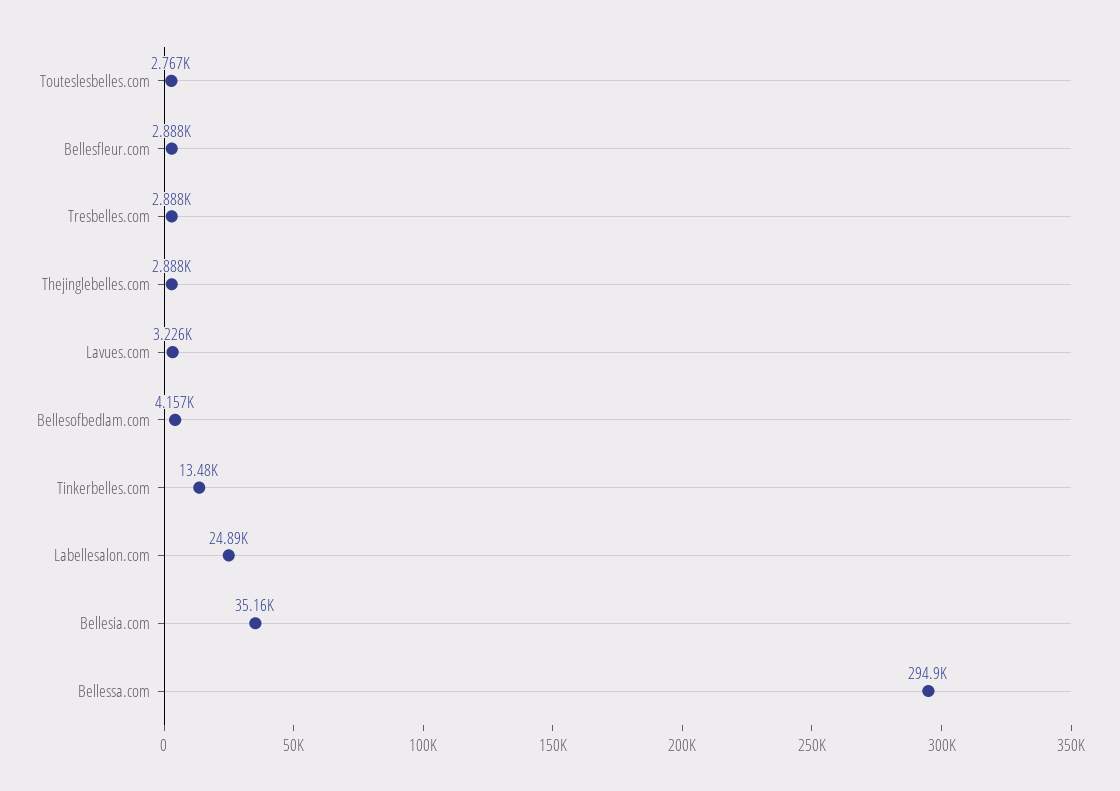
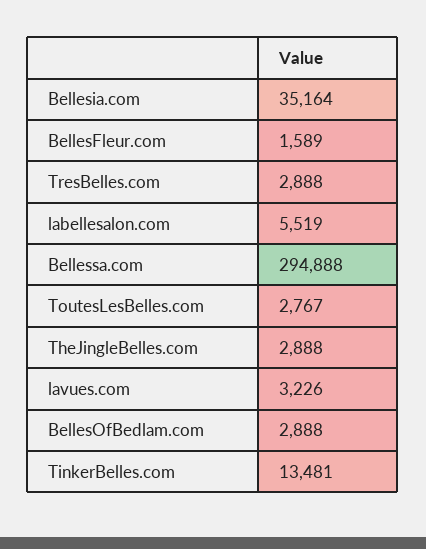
  {
    "Touteslesbelles.com": 2767,
-   "Bellesfleur.com": 2888,
+   "Bellesfleur.com": 1589,
    "Tresbelles.com": 2888,
    "Thejinglebelles.com": 2888,
    "Lavues.com": 3226,
-   "Bellesofbedlam.com": 4157,
+   "Bellesofbedlam.com": 2888,
    "Tinkerbelles.com": 13481,
-   "Labellesalon.com": 24890,
+   "Labellesalon.com": 5519,
    "Bellesia.com": 35164,
    "Bellessa.com": 294888
  }

